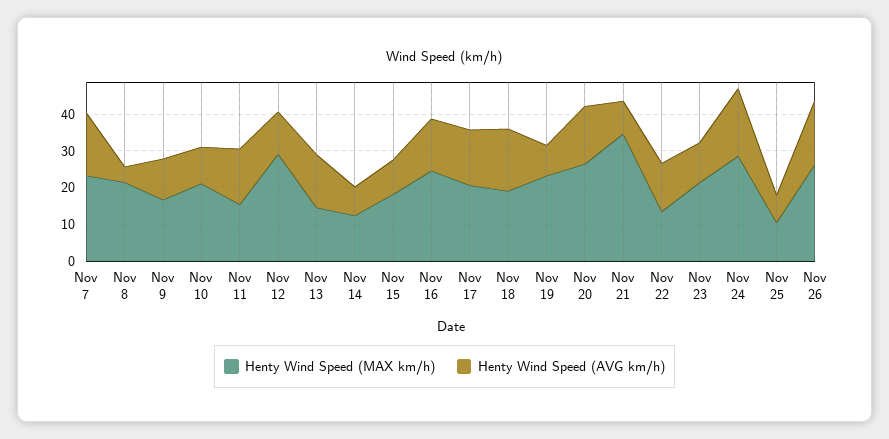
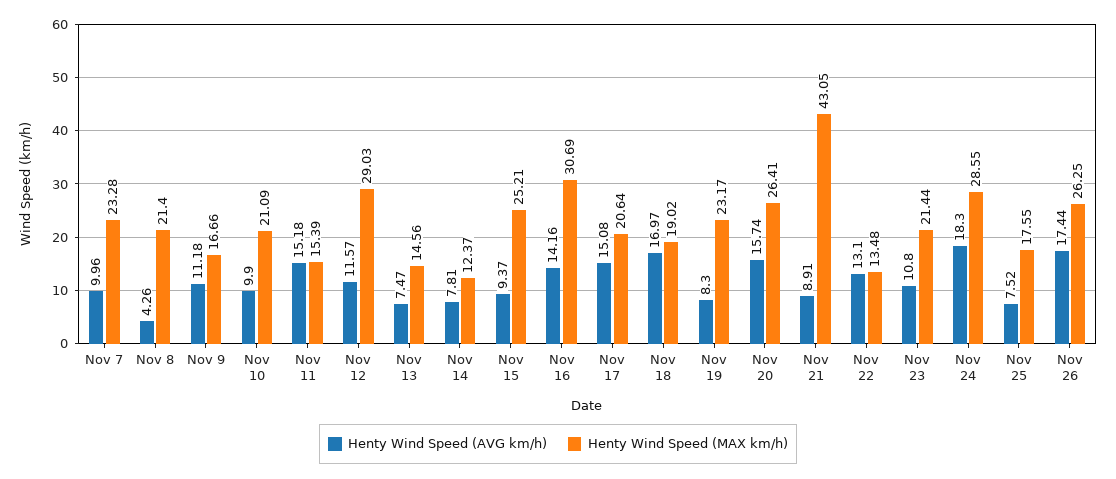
  {
    "Henty Wind Speed (MAX km/h)": {
      "Nov 7": 23.28,
      "Nov 8": 21.4,
      "Nov 9": 16.66,
      "Nov 10": 21.09,
      "Nov 11": 15.39,
      "Nov 12": 29.03,
      "Nov 13": 14.56,
      "Nov 14": 12.37,
-     "Nov 15": 17.5,
+     "Nov 15": 25.21,
-     "Nov 16": 25,
+     "Nov 16": 30.69,
      "Nov 17": 20.64,
      "Nov 18": 19.02,
      "Nov 19": 23.17,
      "Nov 20": 26.41,
-     "Nov 21": 35,
+     "Nov 21": 43.05,
      "Nov 22": 13.48,
      "Nov 23": 21.44,
      "Nov 24": 28.55,
-     "Nov 25": 10,
+     "Nov 25": 17.55,
      "Nov 26": 26.25
    },
    "Henty Wind Speed (AVG km/h)": {
-     "Nov 7": 17.5,
+     "Nov 7": 9.96,
      "Nov 8": 4.26,
      "Nov 9": 11.18,
      "Nov 10": 9.9,
      "Nov 11": 15.18,
      "Nov 12": 11.57,
-     "Nov 13": 15,
+     "Nov 13": 7.47,
      "Nov 14": 7.81,
      "Nov 15": 9.37,
      "Nov 16": 14.16,
      "Nov 17": 15.08,
      "Nov 18": 16.97,
      "Nov 19": 8.3,
      "Nov 20": 15.74,
      "Nov 21": 8.91,
      "Nov 22": 13.1,
      "Nov 23": 10.8,
      "Nov 24": 18.3,
      "Nov 25": 7.52,
      "Nov 26": 17.44
    }
  }

